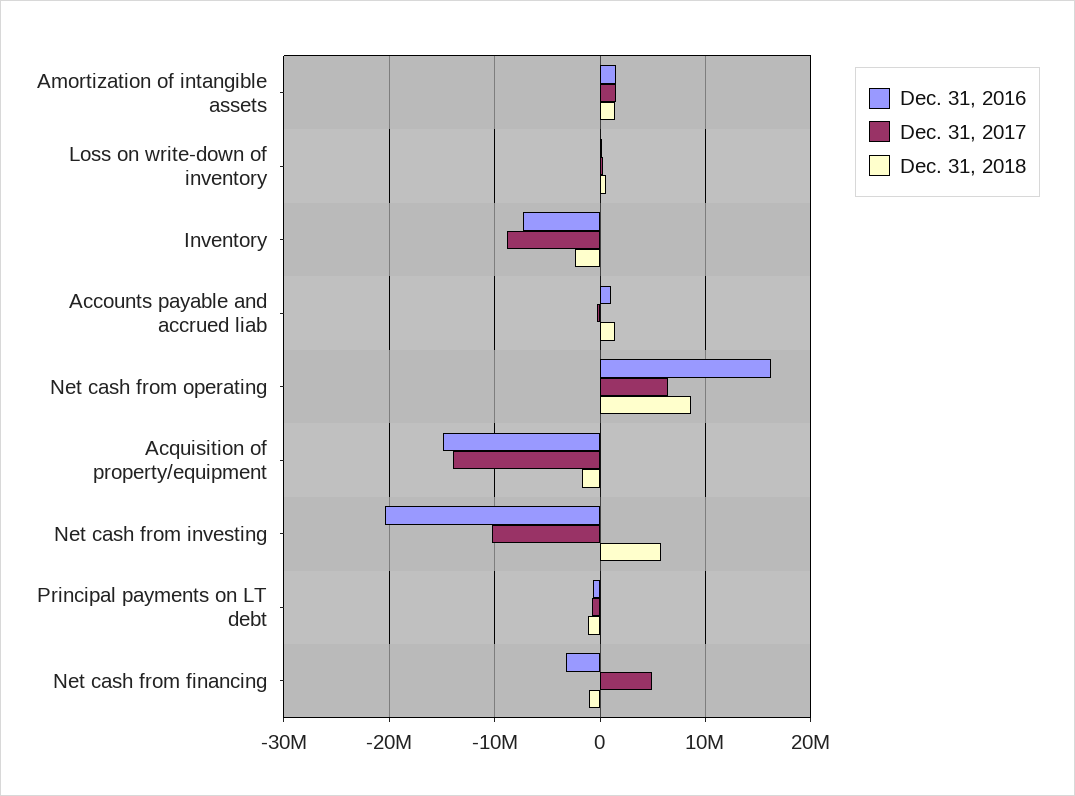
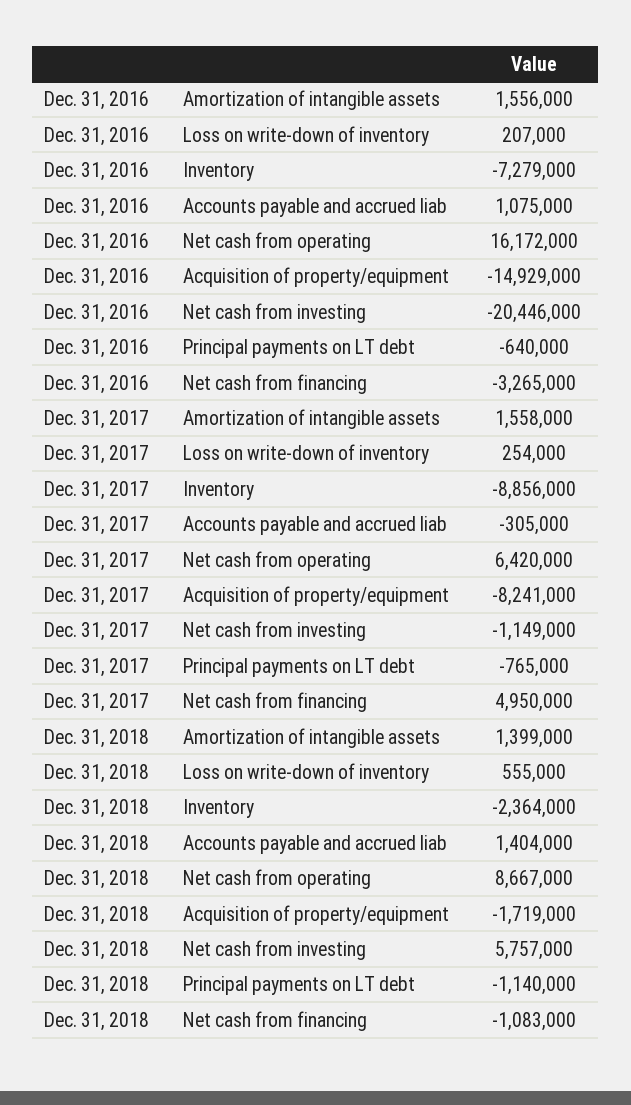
  {
    "Dec. 31, 2016": {
      "Amortization of intangible assets": 1556000,
      "Loss on write-down of inventory": 207000,
      "Inventory": -7279000,
      "Accounts payable and accrued liab": 1075000,
      "Net cash from operating": 16172000,
      "Acquisition of property/equipment": -14929000,
      "Net cash from investing": -20446000,
      "Principal payments on LT debt": -640000,
      "Net cash from financing": -3265000
    },
    "Dec. 31, 2017": {
      "Amortization of intangible assets": 1558000,
      "Loss on write-down of inventory": 254000,
      "Inventory": -8856000,
      "Accounts payable and accrued liab": -305000,
      "Net cash from operating": 6420000,
-     "Acquisition of property/equipment": -14000000,
+     "Acquisition of property/equipment": -8241000,
-     "Net cash from investing": -10000000,
+     "Net cash from investing": -1149000,
      "Principal payments on LT debt": -765000,
      "Net cash from financing": 4950000
    },
    "Dec. 31, 2018": {
      "Amortization of intangible assets": 1399000,
      "Loss on write-down of inventory": 555000,
      "Inventory": -2364000,
      "Accounts payable and accrued liab": 1404000,
      "Net cash from operating": 8667000,
      "Acquisition of property/equipment": -1719000,
      "Net cash from investing": 5757000,
      "Principal payments on LT debt": -1140000,
      "Net cash from financing": -1083000
    }
  }

